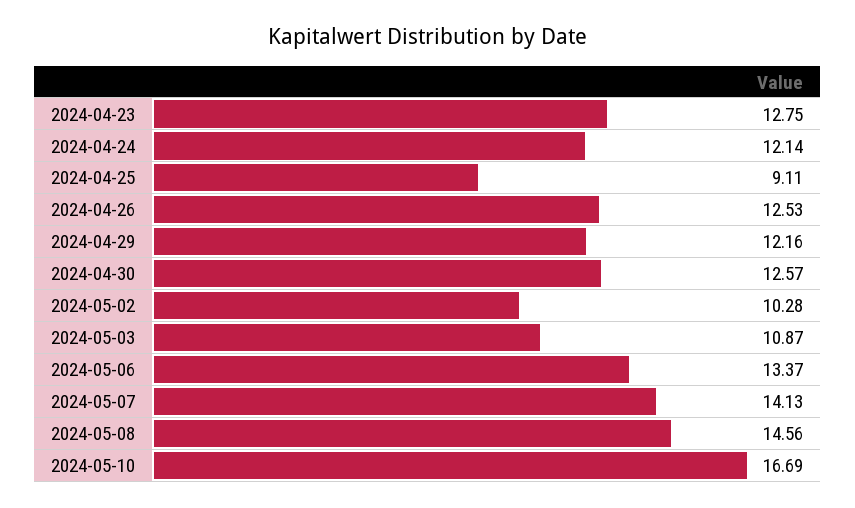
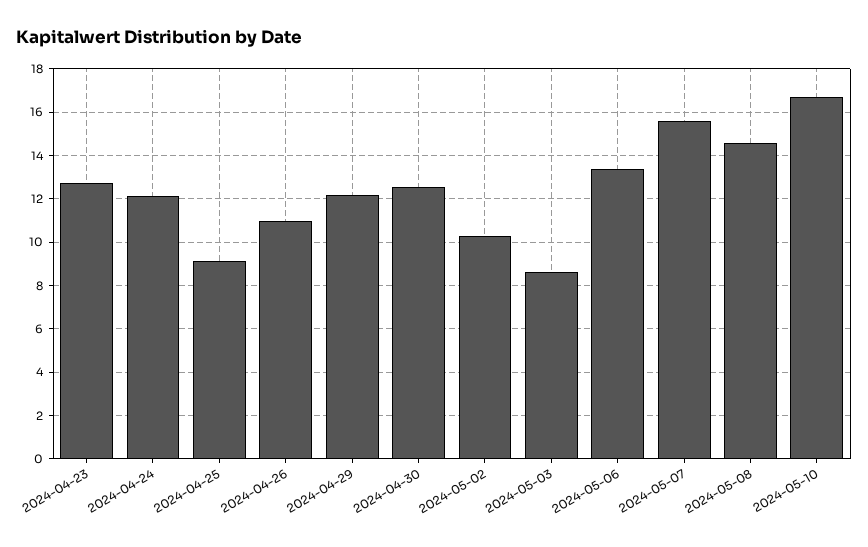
  {
    "2024-04-23": 12.75,
    "2024-04-24": 12.14,
    "2024-04-25": 9.11,
-   "2024-04-26": 12.53,
+   "2024-04-26": 11,
    "2024-04-29": 12.16,
    "2024-04-30": 12.57,
    "2024-05-02": 10.28,
-   "2024-05-03": 10.87,
+   "2024-05-03": 8.5,
    "2024-05-06": 13.37,
-   "2024-05-07": 14.13,
+   "2024-05-07": 15.5,
    "2024-05-08": 14.56,
    "2024-05-10": 16.69
  }

